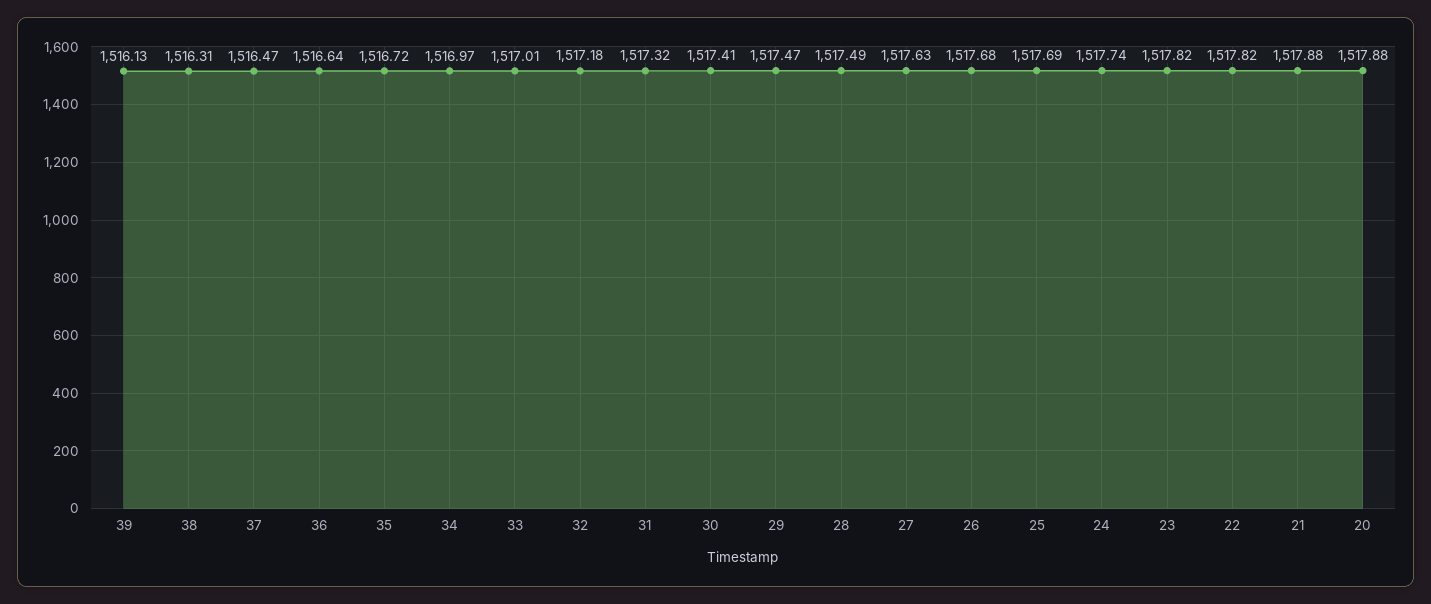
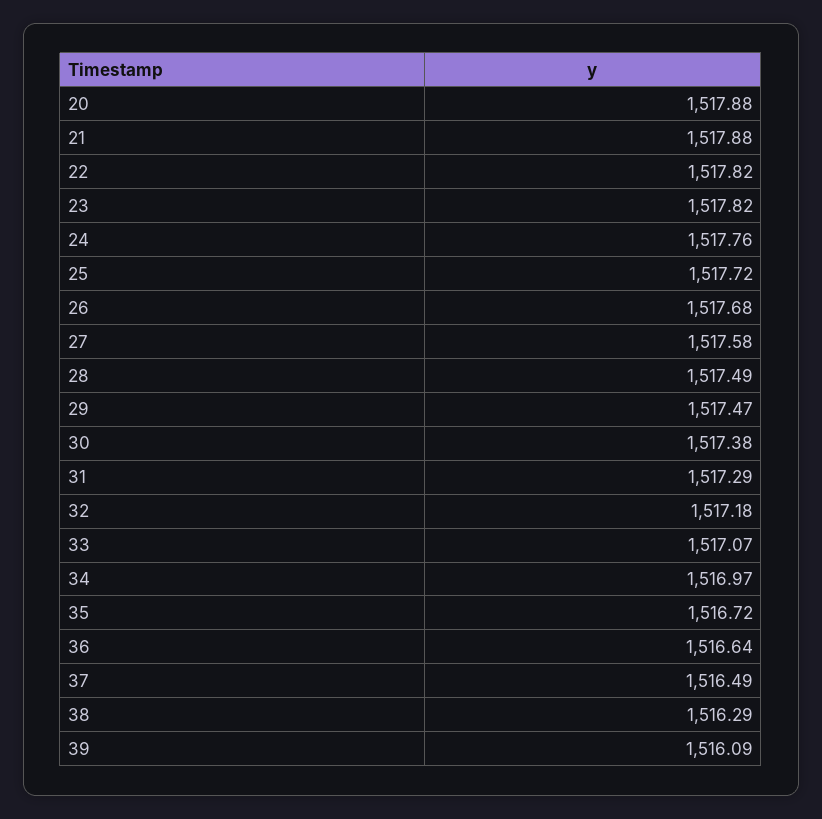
  {
-   "39": 1516.13,
+   "39": 1516.09,
-   "38": 1516.31,
+   "38": 1516.29,
-   "37": 1516.47,
+   "37": 1516.49,
    "36": 1516.64,
    "35": 1516.72,
    "34": 1516.97,
-   "33": 1517.01,
+   "33": 1517.07,
    "32": 1517.18,
-   "31": 1517.32,
+   "31": 1517.29,
-   "30": 1517.41,
+   "30": 1517.38,
    "29": 1517.47,
    "28": 1517.49,
-   "27": 1517.63,
+   "27": 1517.58,
    "26": 1517.68,
-   "25": 1517.69,
+   "25": 1517.72,
-   "24": 1517.74,
+   "24": 1517.76,
    "23": 1517.82,
    "22": 1517.82,
    "21": 1517.88,
    "20": 1517.88
  }

